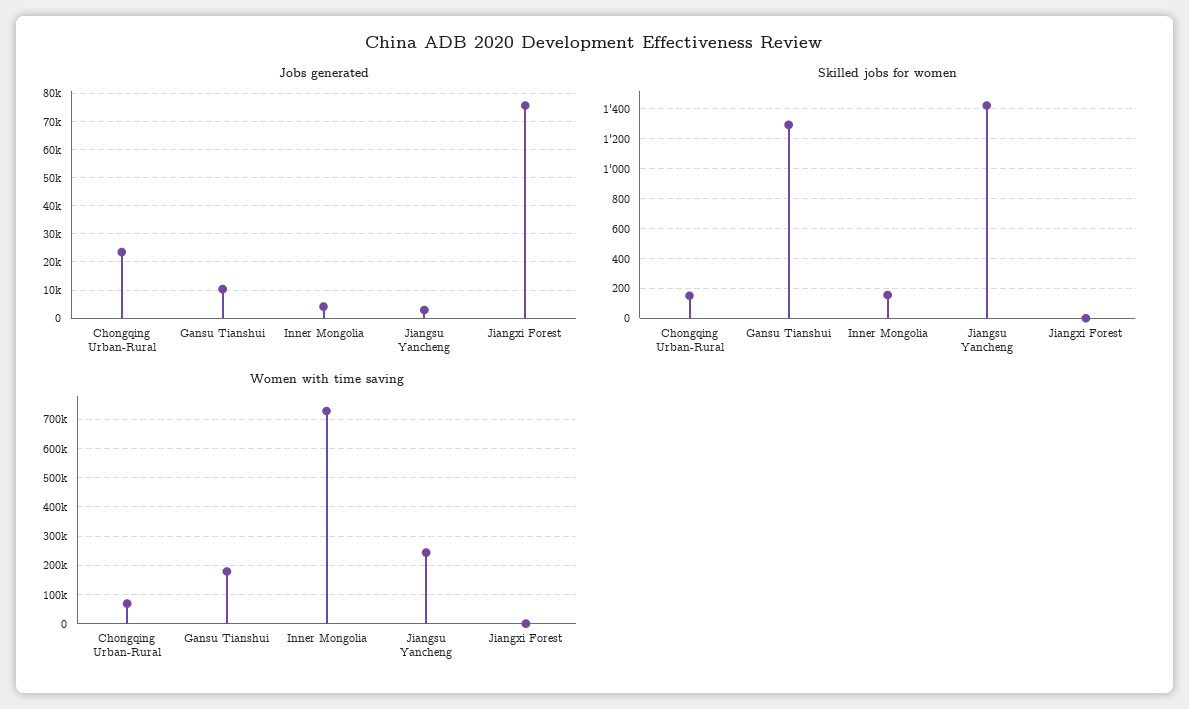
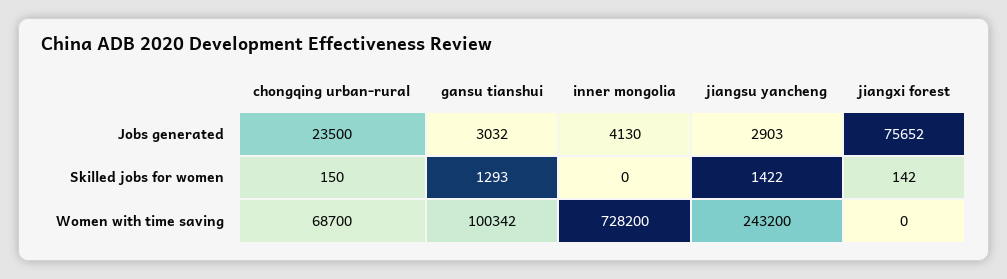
  {
    "Jobs generated": {
      "Chongqing Urban-Rural": 23500,
-     "Gansu Tianshui": 10000,
+     "Gansu Tianshui": 3032,
      "Inner Mongolia": 4130,
      "Jiangsu Yancheng": 2903,
      "Jiangxi Forest": 75652
    },
    "Skilled jobs for women": {
      "Chongqing Urban-Rural": 150,
      "Gansu Tianshui": 1293,
-     "Inner Mongolia": 150,
+     "Inner Mongolia": 0,
      "Jiangsu Yancheng": 1422,
-     "Jiangxi Forest": 0
+     "Jiangxi Forest": 142
    },
    "Women with time saving": {
      "Chongqing Urban-Rural": 68700,
-     "Gansu Tianshui": 175000,
+     "Gansu Tianshui": 100342,
      "Inner Mongolia": 728200,
      "Jiangsu Yancheng": 243200,
      "Jiangxi Forest": 0
    }
  }

